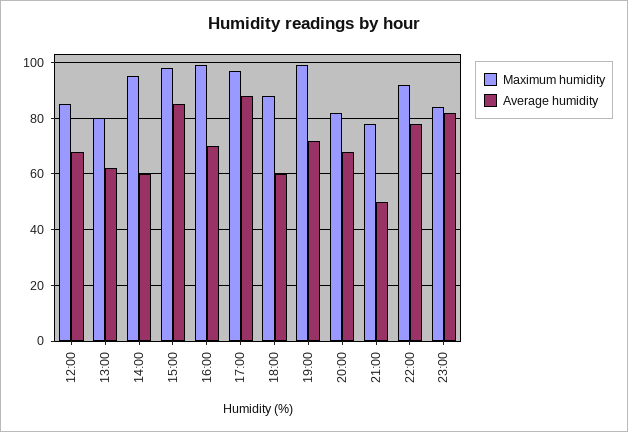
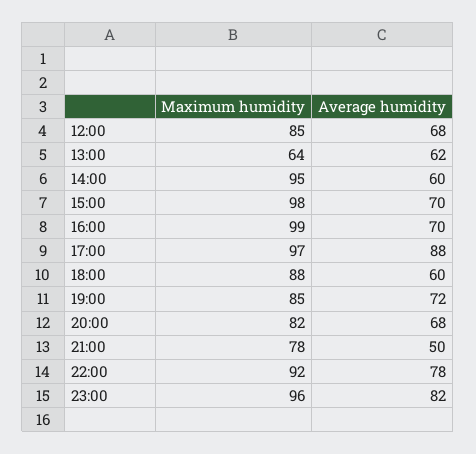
  {
    "Maximum humidity": {
      "12:00": 85,
-     "13:00": 80,
+     "13:00": 64,
      "14:00": 95,
      "15:00": 98,
      "16:00": 99,
      "17:00": 97,
      "18:00": 88,
-     "19:00": 100,
+     "19:00": 85,
      "20:00": 82,
      "21:00": 78,
      "22:00": 92,
-     "23:00": 85
+     "23:00": 96
    },
    "Average humidity": {
      "12:00": 68,
      "13:00": 62,
      "14:00": 60,
-     "15:00": 85,
+     "15:00": 70,
      "16:00": 70,
      "17:00": 88,
      "18:00": 60,
      "19:00": 72,
      "20:00": 68,
      "21:00": 50,
      "22:00": 78,
      "23:00": 82
    }
  }

